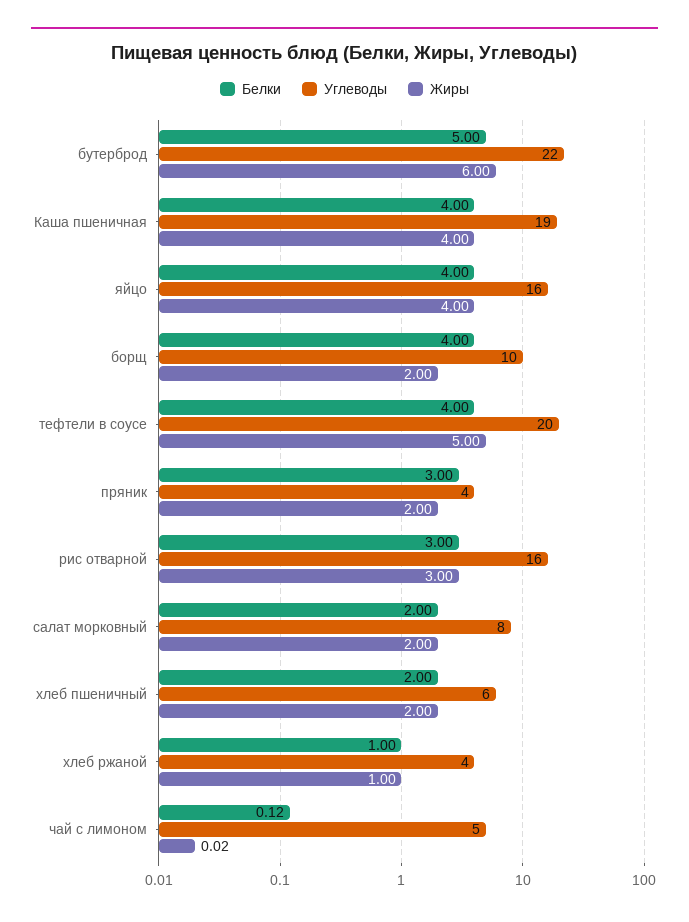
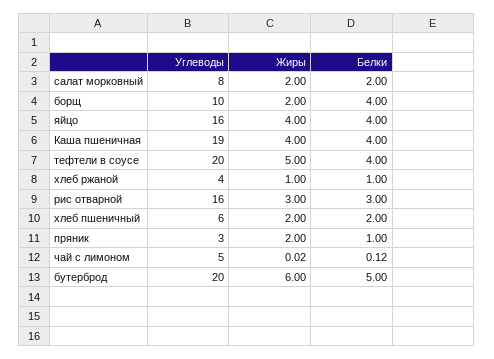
  {
    "Белки": {
      "бутерброд": 5,
      "Каша пшеничная": 4,
      "яйцо": 4,
      "борщ": 4,
      "тефтели в соусе": 4,
-     "пряник": 3,
+     "пряник": 1,
      "рис отварной": 3,
      "салат морковный": 2,
      "хлеб пшеничный": 2,
      "хлеб ржаной": 1,
      "чай с лимоном": 0.12
    },
    "Углеводы": {
-     "бутерброд": 22,
+     "бутерброд": 20,
      "Каша пшеничная": 19,
      "яйцо": 16,
      "борщ": 10,
      "тефтели в соусе": 20,
-     "пряник": 4,
+     "пряник": 3,
      "рис отварной": 16,
      "салат морковный": 8,
      "хлеб пшеничный": 6,
      "хлеб ржаной": 4,
      "чай с лимоном": 5
    },
    "Жиры": {
      "бутерброд": 6,
      "Каша пшеничная": 4,
      "яйцо": 4,
      "борщ": 2,
      "тефтели в соусе": 5,
      "пряник": 2,
      "рис отварной": 3,
      "салат морковный": 2,
      "хлеб пшеничный": 2,
      "хлеб ржаной": 1,
      "чай с лимоном": 0.02
    }
  }

